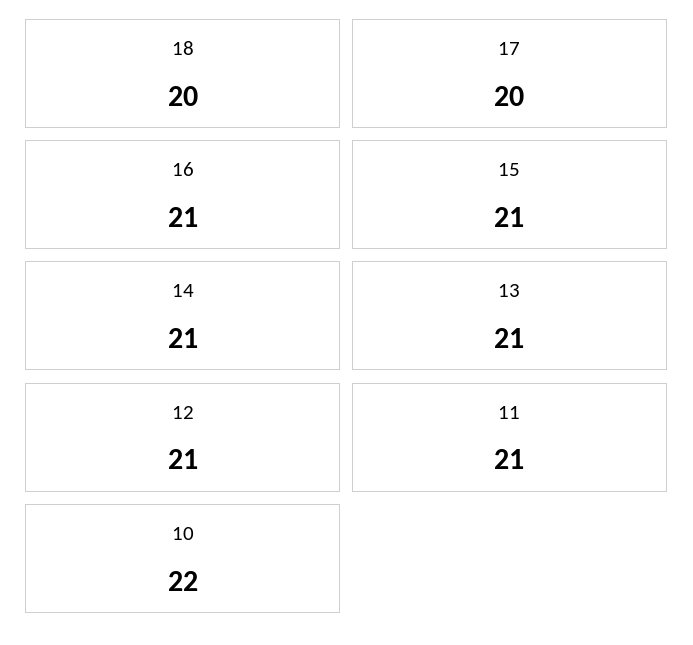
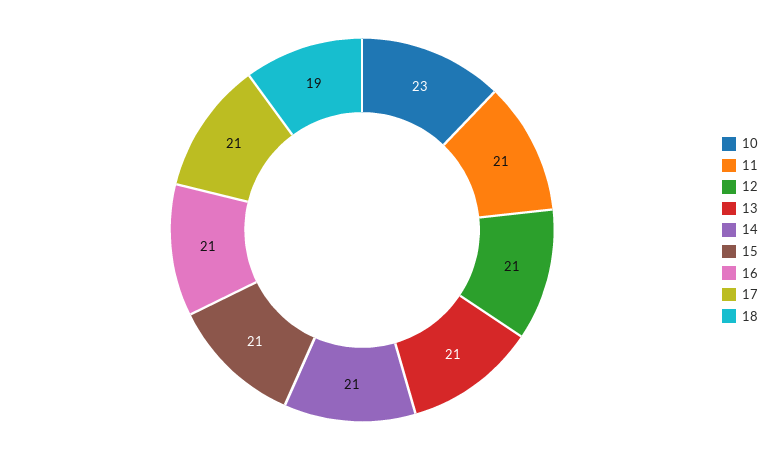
  {
-   "18": 20,
+   "18": 19,
-   "17": 20,
+   "17": 21,
    "16": 21,
    "15": 21,
    "14": 21,
    "13": 21,
    "12": 21,
    "11": 21,
-   "10": 22
+   "10": 23
  }

